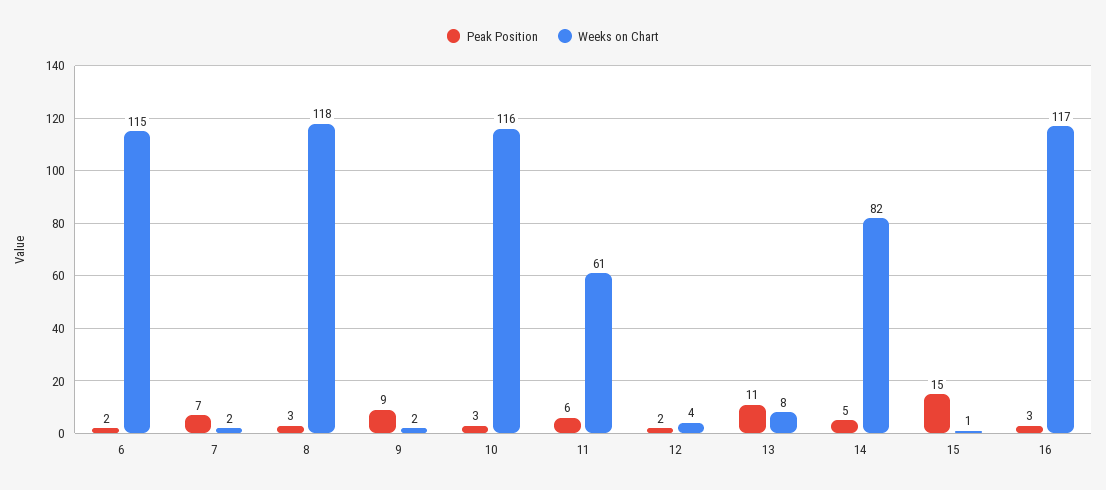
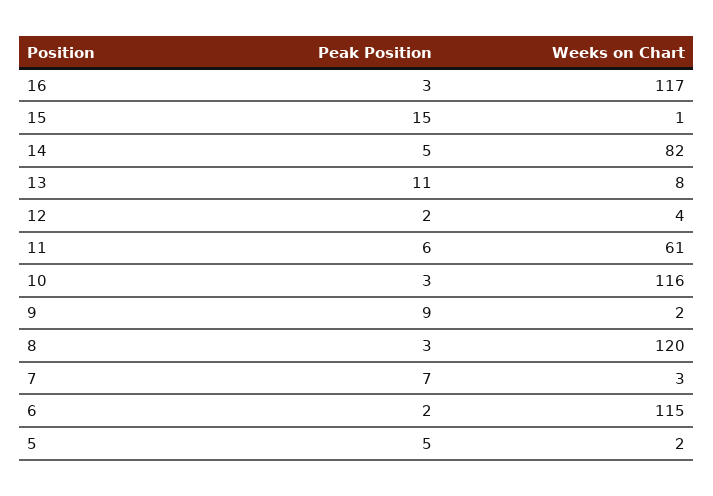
  {
    "Peak Position": {
      "6": 2,
      "7": 7,
      "8": 3,
      "9": 9,
      "10": 3,
      "11": 6,
      "12": 2,
      "13": 11,
      "14": 5,
      "15": 15,
-     "16": 3
+     "16": 3,
+     "5": 5
    },
    "Weeks on Chart": {
      "6": 115,
-     "7": 2,
+     "7": 3,
-     "8": 118,
+     "8": 120,
      "9": 2,
      "10": 116,
      "11": 61,
      "12": 4,
      "13": 8,
      "14": 82,
      "15": 1,
-     "16": 117
+     "16": 117,
+     "5": 2
    }
  }

